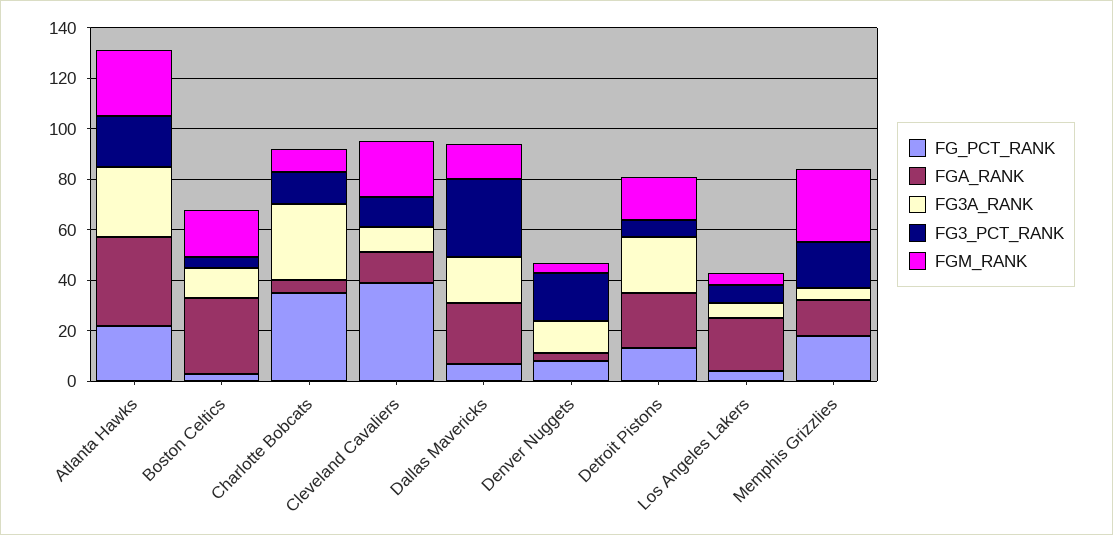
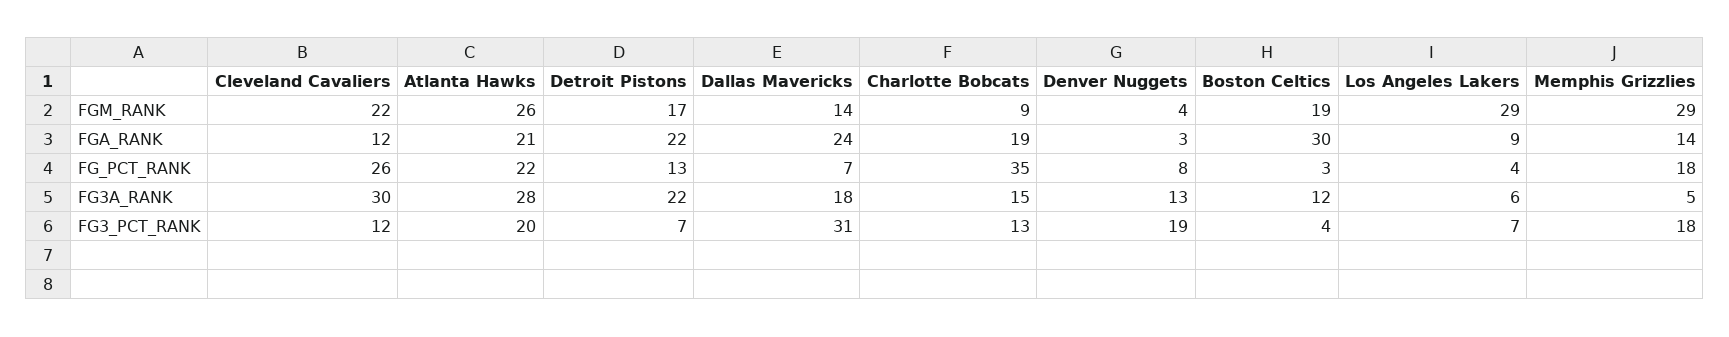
  {
    "FG_PCT_RANK": {
      "Atlanta Hawks": 22,
      "Boston Celtics": 3,
      "Charlotte Bobcats": 35,
-     "Cleveland Cavaliers": 40,
+     "Cleveland Cavaliers": 26,
      "Dallas Mavericks": 7,
      "Denver Nuggets": 8,
      "Detroit Pistons": 13,
      "Los Angeles Lakers": 4,
      "Memphis Grizzlies": 18
    },
    "FGA_RANK": {
-     "Atlanta Hawks": 35,
+     "Atlanta Hawks": 21,
      "Boston Celtics": 30,
-     "Charlotte Bobcats": 5,
+     "Charlotte Bobcats": 19,
      "Cleveland Cavaliers": 12,
      "Dallas Mavericks": 24,
      "Denver Nuggets": 3,
      "Detroit Pistons": 22,
-     "Los Angeles Lakers": 20,
+     "Los Angeles Lakers": 9,
      "Memphis Grizzlies": 14
    },
    "FG3A_RANK": {
      "Atlanta Hawks": 28,
      "Boston Celtics": 12,
-     "Charlotte Bobcats": 30,
+     "Charlotte Bobcats": 15,
-     "Cleveland Cavaliers": 10,
+     "Cleveland Cavaliers": 30,
      "Dallas Mavericks": 18,
      "Denver Nuggets": 13,
      "Detroit Pistons": 22,
      "Los Angeles Lakers": 6,
      "Memphis Grizzlies": 5
    },
    "FG3_PCT_RANK": {
      "Atlanta Hawks": 20,
      "Boston Celtics": 4,
      "Charlotte Bobcats": 13,
      "Cleveland Cavaliers": 12,
      "Dallas Mavericks": 31,
      "Denver Nuggets": 19,
      "Detroit Pistons": 7,
      "Los Angeles Lakers": 7,
      "Memphis Grizzlies": 18
    },
    "FGM_RANK": {
      "Atlanta Hawks": 26,
      "Boston Celtics": 19,
      "Charlotte Bobcats": 9,
      "Cleveland Cavaliers": 22,
      "Dallas Mavericks": 14,
      "Denver Nuggets": 4,
      "Detroit Pistons": 17,
-     "Los Angeles Lakers": 5,
+     "Los Angeles Lakers": 29,
      "Memphis Grizzlies": 29
    }
  }

